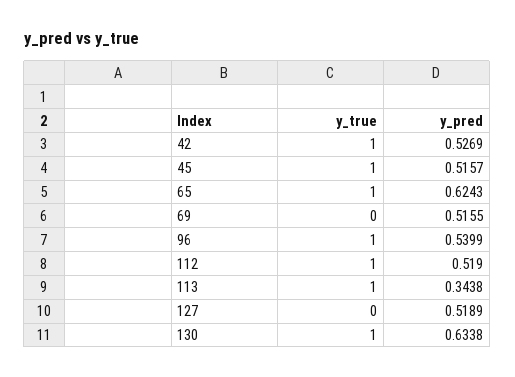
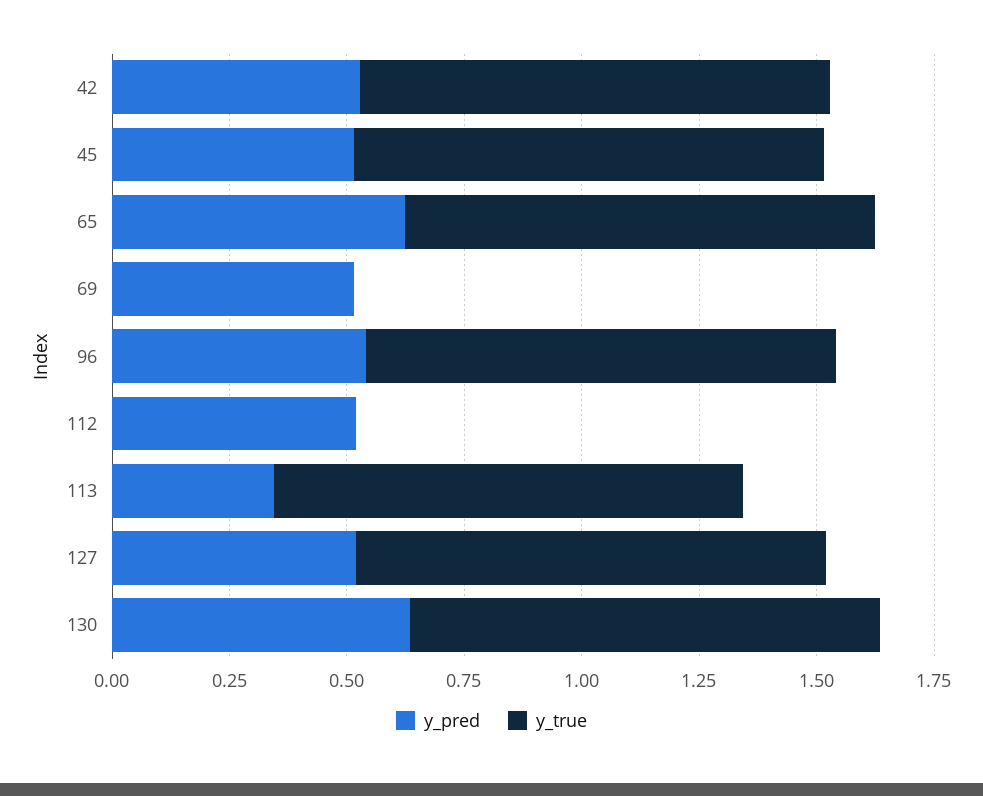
  {
    "y_true": {
      "42": 1,
      "45": 1,
      "65": 1,
      "69": 0,
      "96": 1,
-     "112": 1,
+     "112": 0,
      "113": 1,
-     "127": 0,
+     "127": 1,
      "130": 1
    },
    "y_pred": {
      "42": 0.5269,
      "45": 0.5157,
      "65": 0.6243,
      "69": 0.5155,
      "96": 0.5399,
      "112": 0.519,
      "113": 0.3438,
      "127": 0.5189,
      "130": 0.6338
    }
  }

